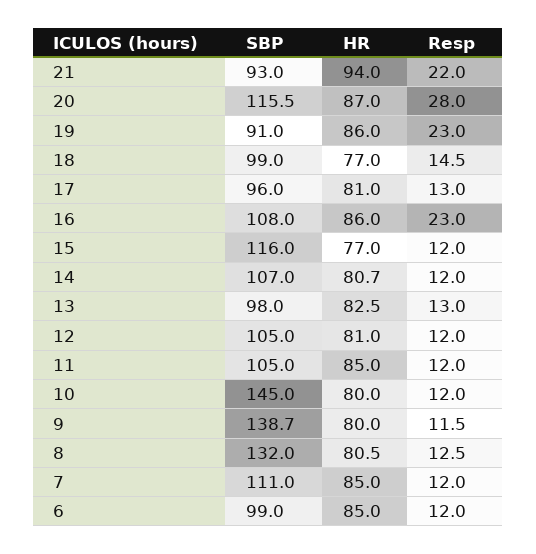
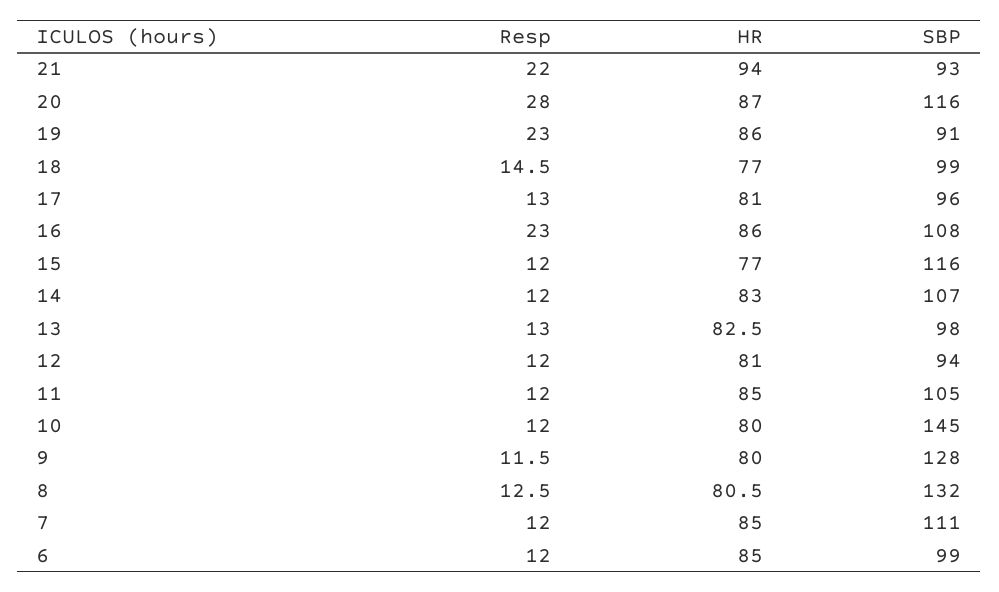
  {
    "SBP": {
      "21": 93,
      "20": 115.5,
      "19": 91,
      "18": 99,
      "17": 96,
      "16": 108,
      "15": 116,
      "14": 107,
      "13": 98,
-     "12": 105,
+     "12": 94,
      "11": 105,
      "10": 145,
-     "9": 138.7,
+     "9": 128,
      "8": 132,
      "7": 111,
      "6": 99
    },
    "HR": {
      "21": 94,
      "20": 87,
      "19": 86,
      "18": 77,
      "17": 81,
      "16": 86,
      "15": 77,
-     "14": 80.7,
+     "14": 83,
      "13": 82.5,
      "12": 81,
      "11": 85,
      "10": 80,
      "9": 80,
      "8": 80.5,
      "7": 85,
      "6": 85
    },
    "Resp": {
      "21": 22,
      "20": 28,
      "19": 23,
      "18": 14.5,
      "17": 13,
      "16": 23,
      "15": 12,
      "14": 12,
      "13": 13,
      "12": 12,
      "11": 12,
      "10": 12,
      "9": 11.5,
      "8": 12.5,
      "7": 12,
      "6": 12
    }
  }

